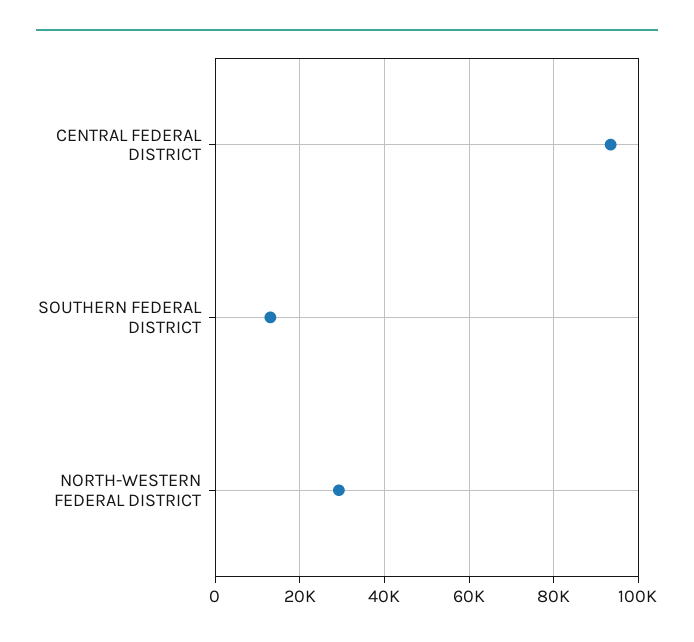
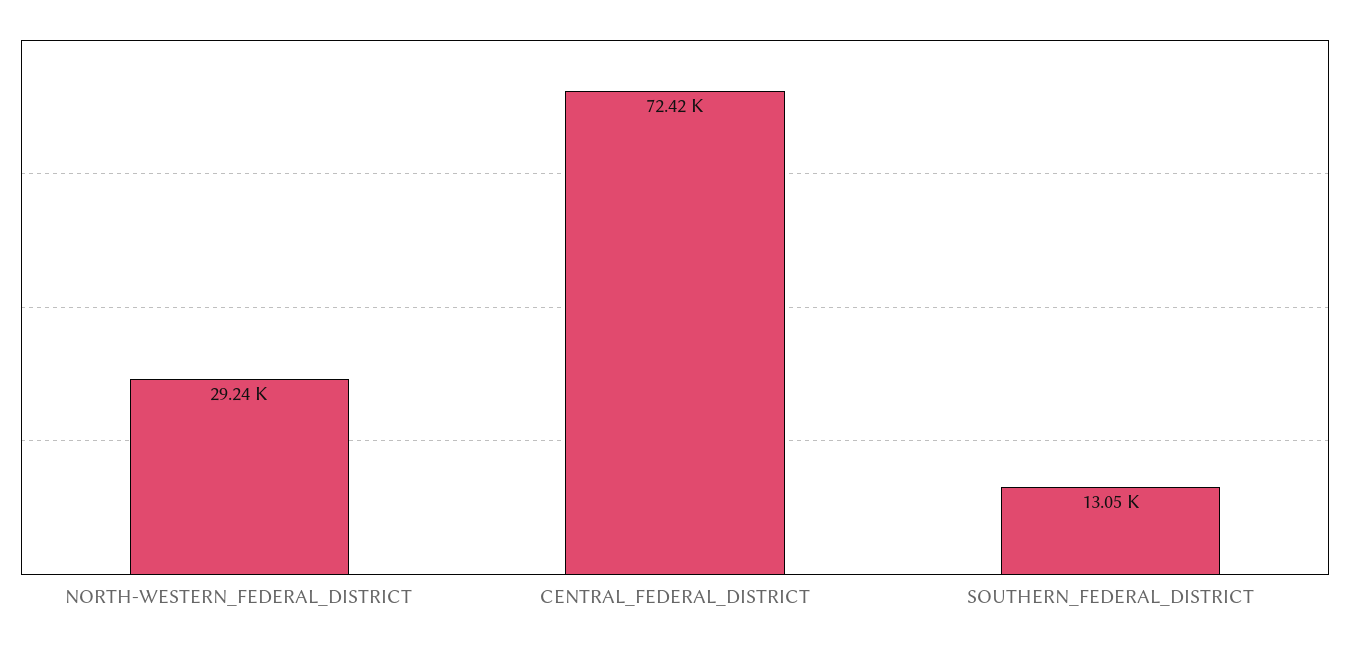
  {
-   "CENTRAL FEDERAL DISTRICT": 94000,
+   "CENTRAL FEDERAL DISTRICT": 72420,
    "SOUTHERN FEDERAL DISTRICT": 13050,
    "NORTH-WESTERN FEDERAL DISTRICT": 29240
  }

